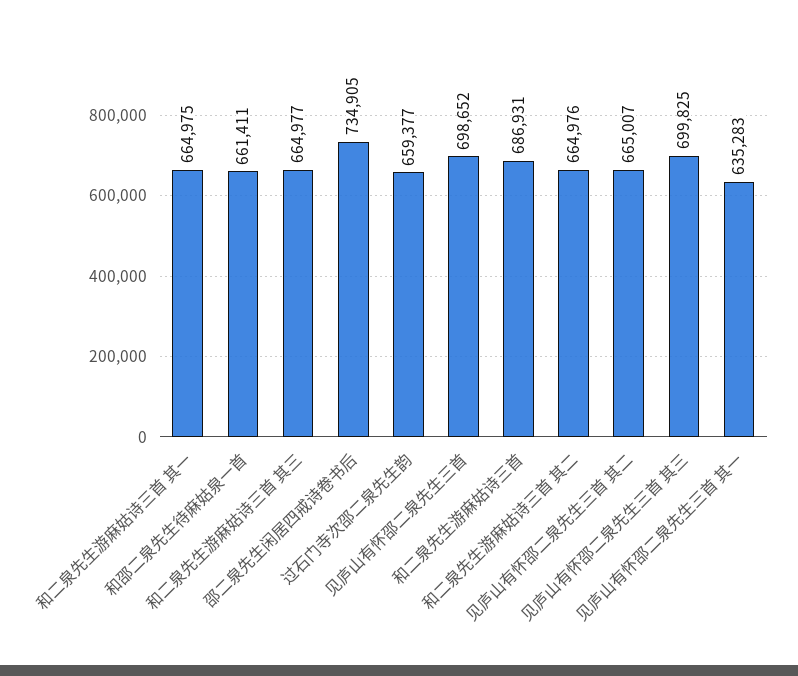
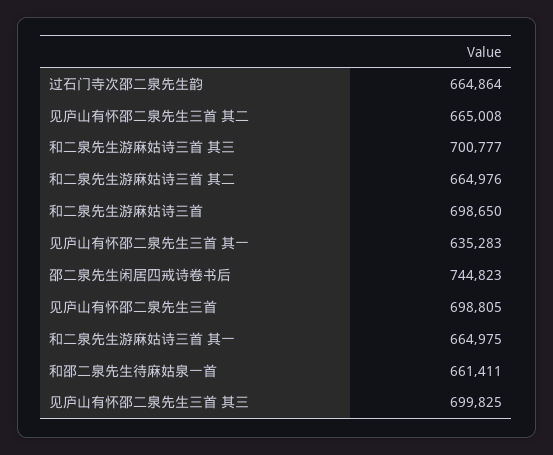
  {
    "和二泉先生游麻姑诗三首 其一": 664975,
    "和邵二泉先生待麻姑泉一首": 661411,
-   "和二泉先生游麻姑诗三首 其三": 664977,
+   "和二泉先生游麻姑诗三首 其三": 700777,
-   "邵二泉先生闲居四戒诗卷书后": 734905,
+   "邵二泉先生闲居四戒诗卷书后": 744823,
-   "过石门寺次邵二泉先生韵": 659377,
+   "过石门寺次邵二泉先生韵": 664864,
-   "见庐山有怀邵二泉先生三首": 698652,
+   "见庐山有怀邵二泉先生三首": 698805,
-   "和二泉先生游麻姑诗三首": 686931,
+   "和二泉先生游麻姑诗三首": 698650,
    "和二泉先生游麻姑诗三首 其二": 664976,
-   "见庐山有怀邵二泉先生三首 其二": 665007,
+   "见庐山有怀邵二泉先生三首 其二": 665008,
    "见庐山有怀邵二泉先生三首 其三": 699825,
    "见庐山有怀邵二泉先生三首 其一": 635283
  }

